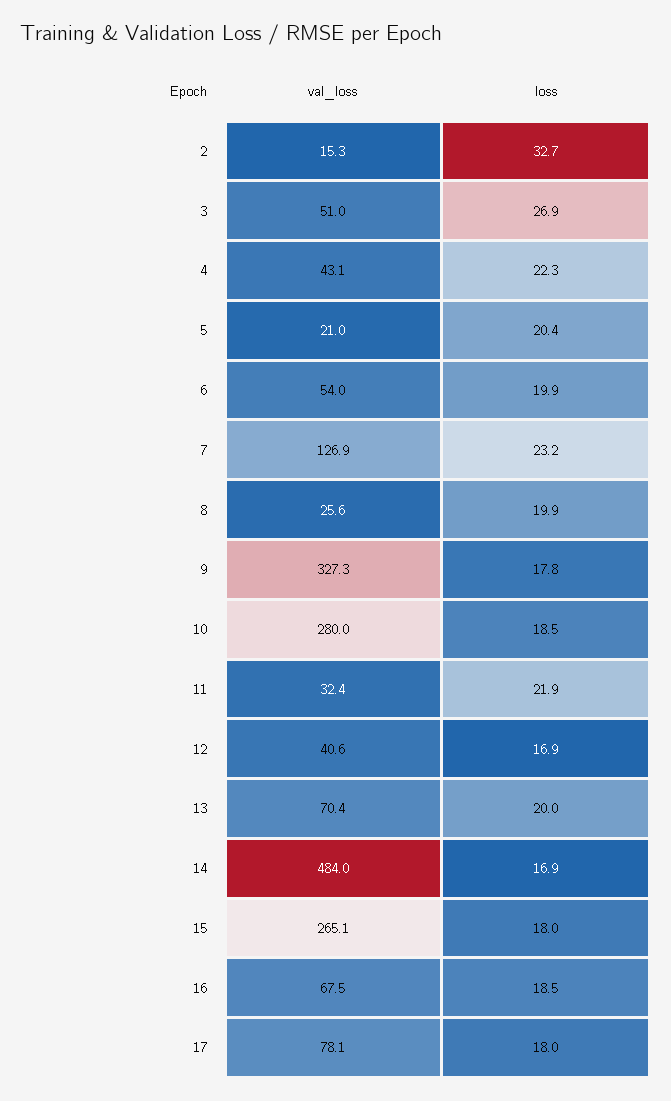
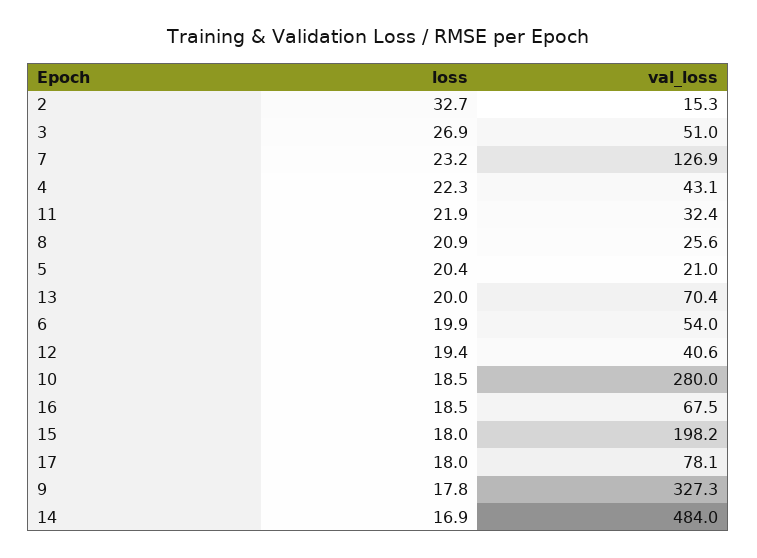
  {
    "val_loss": {
      "2": 15.3,
      "3": 51,
      "4": 43.1,
      "5": 21,
      "6": 54,
      "7": 126.9,
      "8": 25.6,
      "9": 327.3,
      "10": 280,
      "11": 32.4,
      "12": 40.6,
      "13": 70.4,
      "14": 484,
-     "15": 265.1,
+     "15": 198.2,
      "16": 67.5,
      "17": 78.1
    },
    "loss": {
      "2": 32.7,
      "3": 26.9,
      "4": 22.3,
      "5": 20.4,
      "6": 19.9,
      "7": 23.2,
-     "8": 19.9,
+     "8": 20.9,
      "9": 17.8,
      "10": 18.5,
      "11": 21.9,
-     "12": 16.9,
+     "12": 19.4,
      "13": 20,
      "14": 16.9,
      "15": 18,
      "16": 18.5,
      "17": 18
    }
  }

